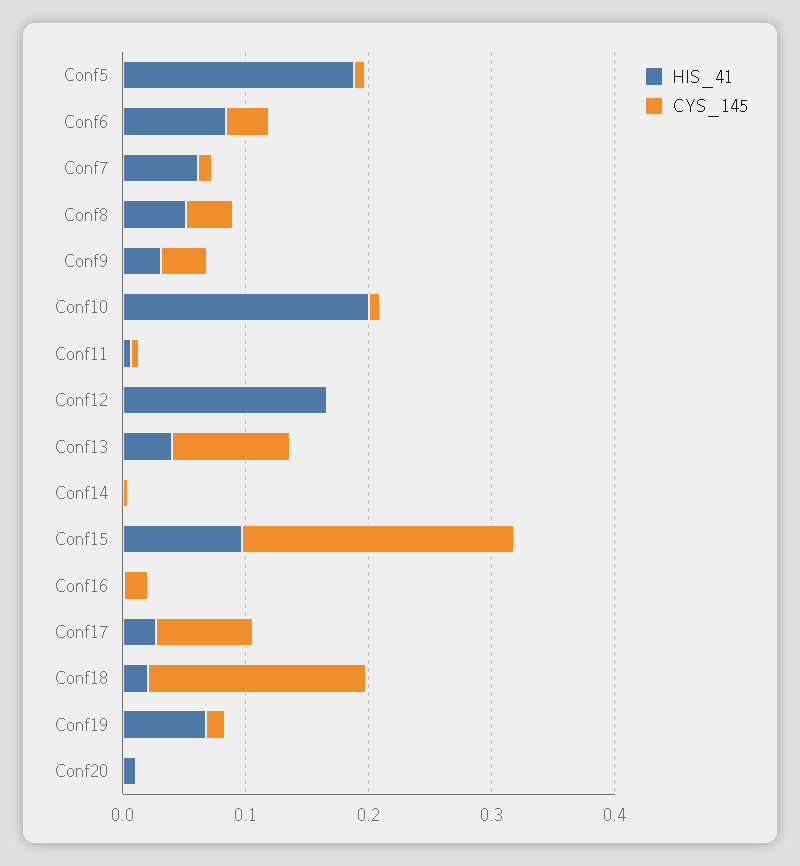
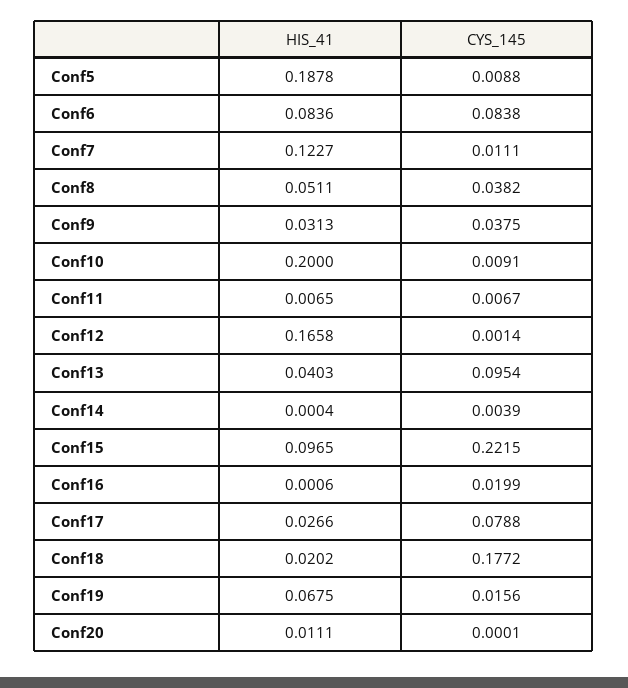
  {
    "HIS_41": {
      "Conf5": 0.1878,
      "Conf6": 0.0836,
-     "Conf7": 0.06,
+     "Conf7": 0.1227,
      "Conf8": 0.0511,
      "Conf9": 0.0313,
      "Conf10": 0.2,
      "Conf11": 0.0065,
      "Conf12": 0.1658,
      "Conf13": 0.0403,
      "Conf14": 0.0004,
      "Conf15": 0.0965,
      "Conf16": 0.0006,
      "Conf17": 0.0266,
      "Conf18": 0.0202,
      "Conf19": 0.0675,
      "Conf20": 0.0111
    },
    "CYS_145": {
      "Conf5": 0.0088,
-     "Conf6": 0.04,
+     "Conf6": 0.0838,
      "Conf7": 0.0111,
      "Conf8": 0.0382,
      "Conf9": 0.0375,
      "Conf10": 0.0091,
      "Conf11": 0.0067,
      "Conf12": 0.0014,
      "Conf13": 0.0954,
      "Conf14": 0.0039,
      "Conf15": 0.2215,
      "Conf16": 0.0199,
      "Conf17": 0.0788,
      "Conf18": 0.1772,
      "Conf19": 0.0156,
      "Conf20": 0.0001
    }
  }

